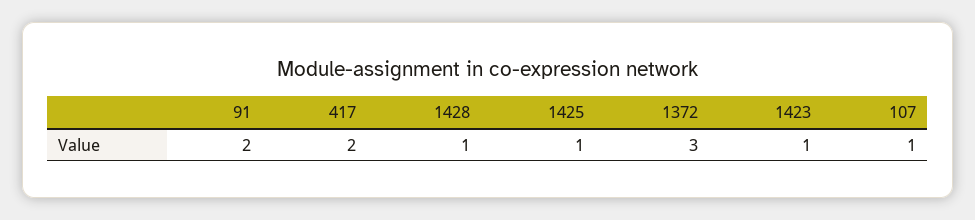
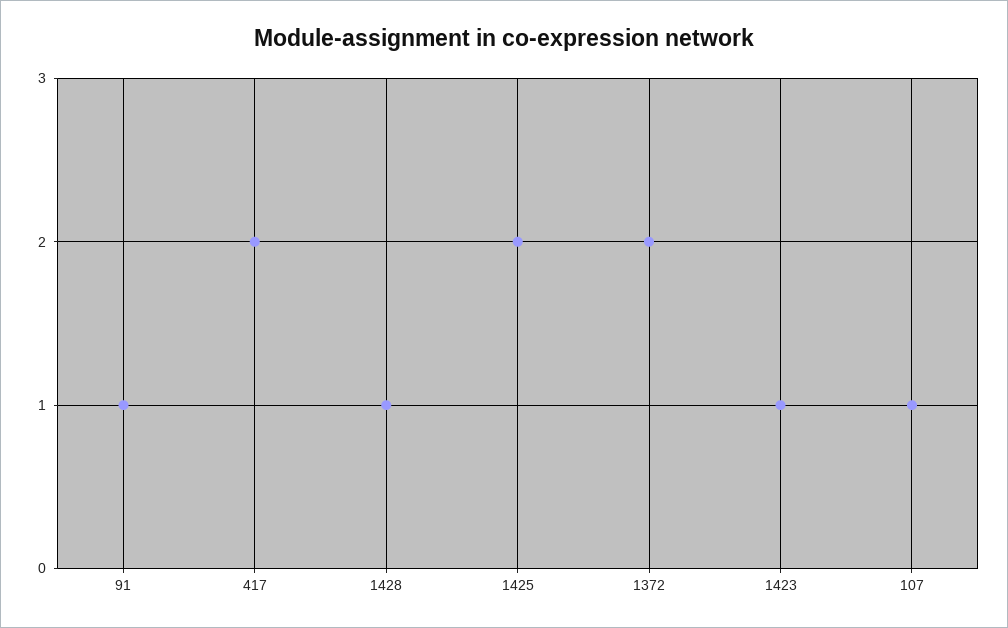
  {
-   "91": 2,
+   "91": 1,
    "417": 2,
    "1428": 1,
-   "1425": 1,
+   "1425": 2,
-   "1372": 3,
+   "1372": 2,
    "1423": 1,
    "107": 1
  }

